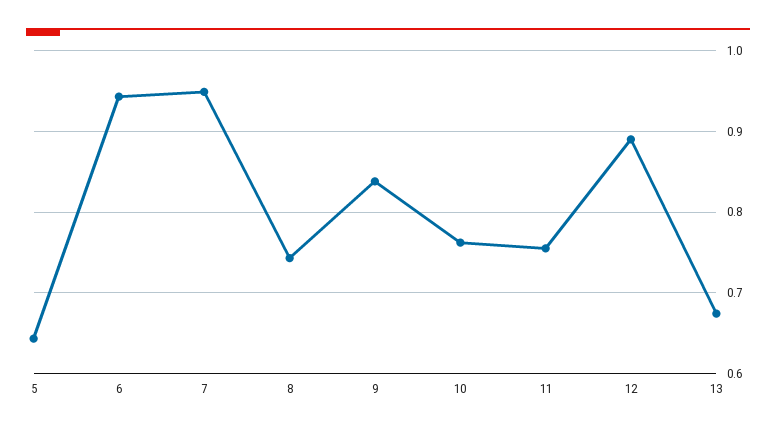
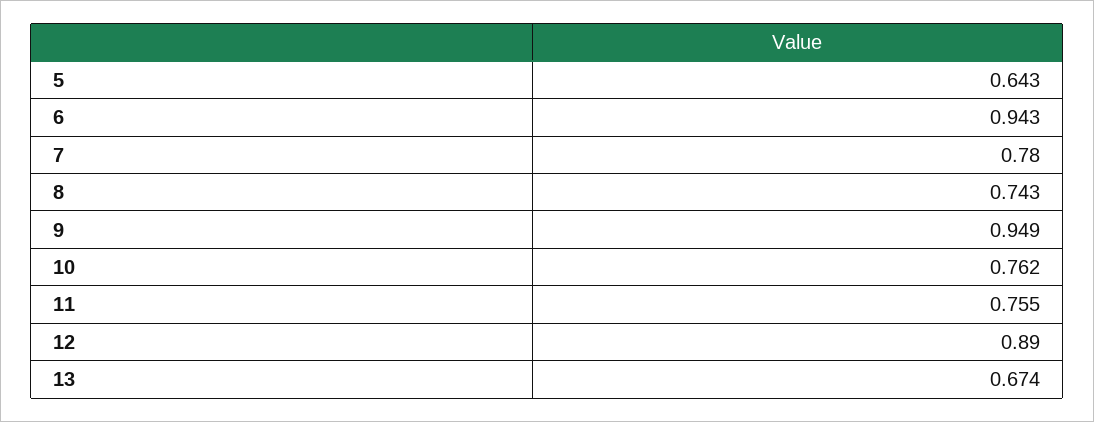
  {
    "5": 0.643,
    "6": 0.943,
-   "7": 0.95,
+   "7": 0.78,
    "8": 0.743,
-   "9": 0.84,
+   "9": 0.949,
    "10": 0.762,
    "11": 0.755,
    "12": 0.89,
    "13": 0.674
  }

